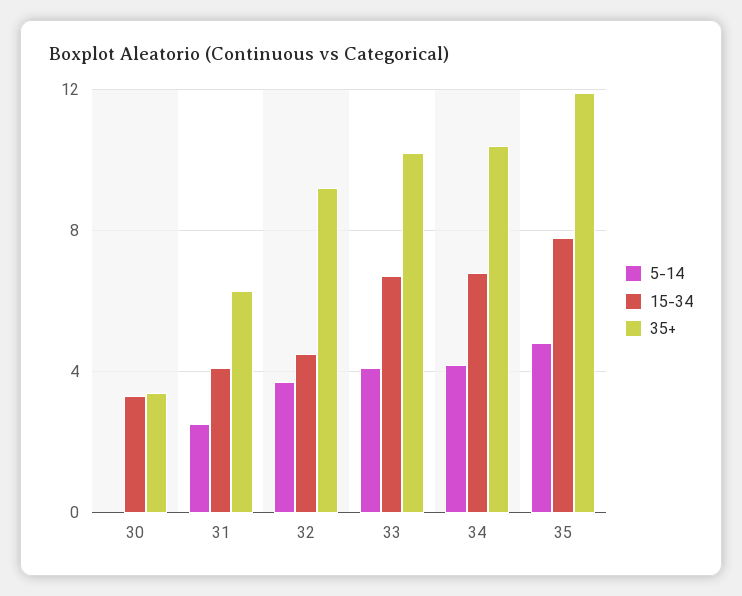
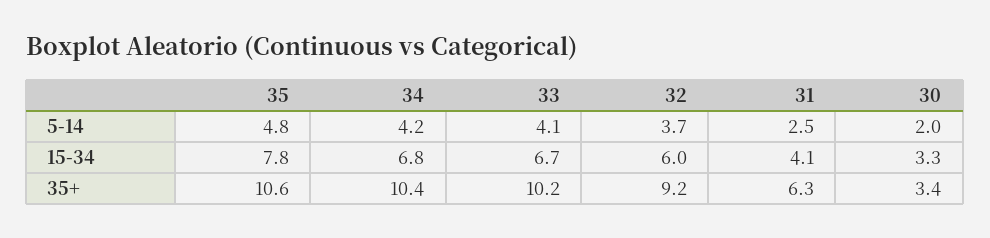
  {
    "5-14": {
-     "30": 0,
+     "30": 2,
      "31": 2.5,
      "32": 3.7,
      "33": 4.1,
      "34": 4.2,
      "35": 4.8
    },
    "15-34": {
      "30": 3.3,
      "31": 4.1,
-     "32": 4.5,
+     "32": 6,
      "33": 6.7,
      "34": 6.8,
      "35": 7.8
    },
    "35+": {
      "30": 3.4,
      "31": 6.3,
      "32": 9.2,
      "33": 10.2,
      "34": 10.4,
-     "35": 12
+     "35": 10.6
    }
  }

